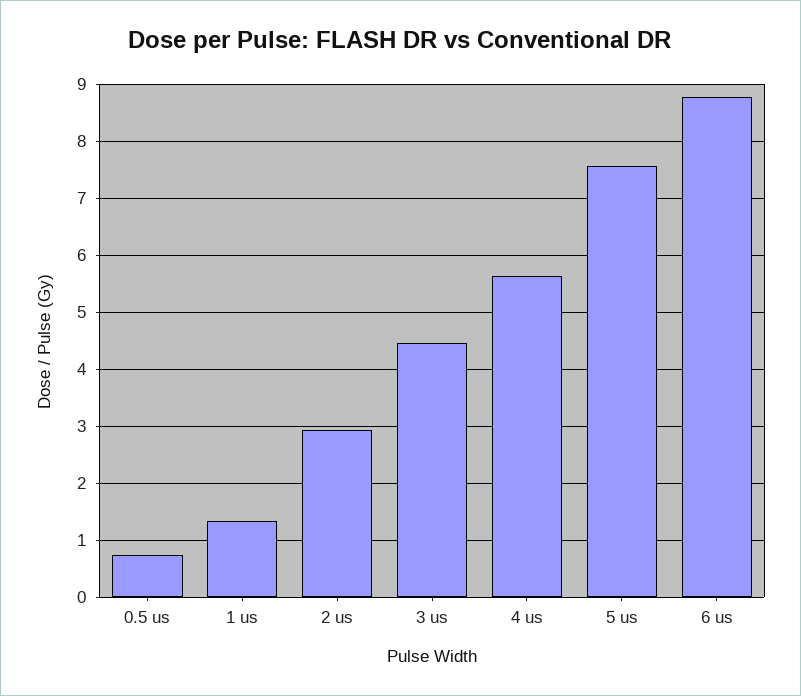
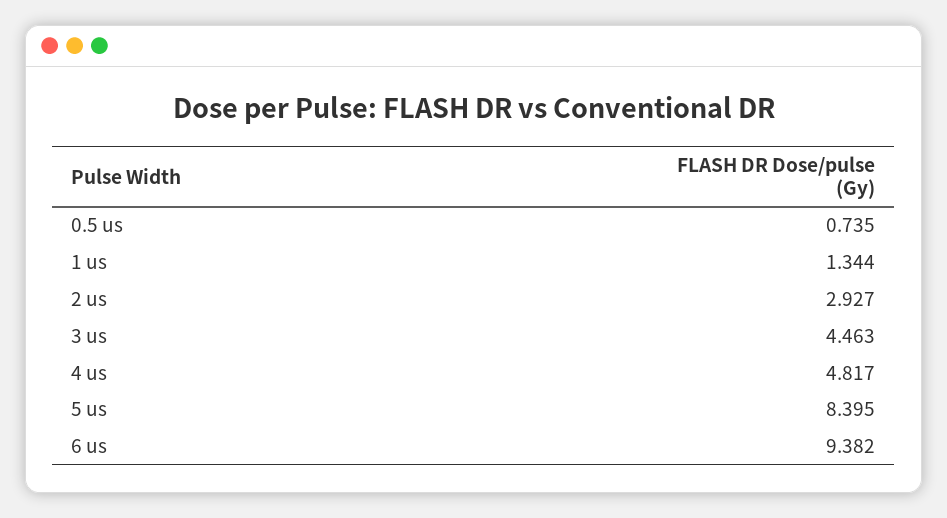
  {
    "0.5 us": 0.735,
    "1 us": 1.344,
    "2 us": 2.927,
    "3 us": 4.463,
-   "4 us": 5.6,
+   "4 us": 4.817,
-   "5 us": 7.6,
+   "5 us": 8.395,
-   "6 us": 8.8
+   "6 us": 9.382
  }

